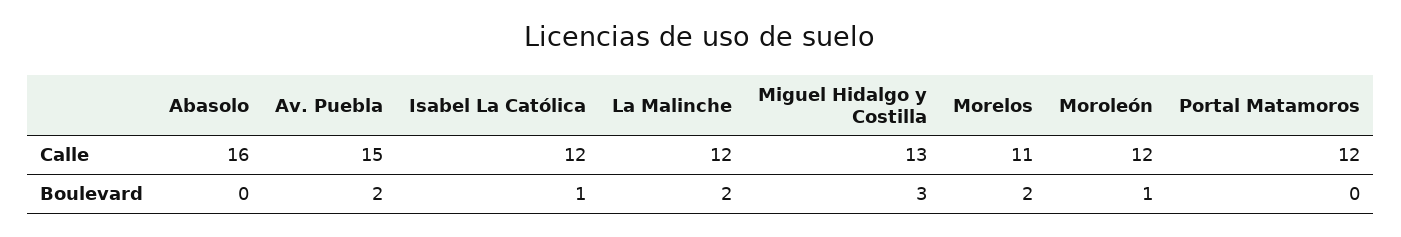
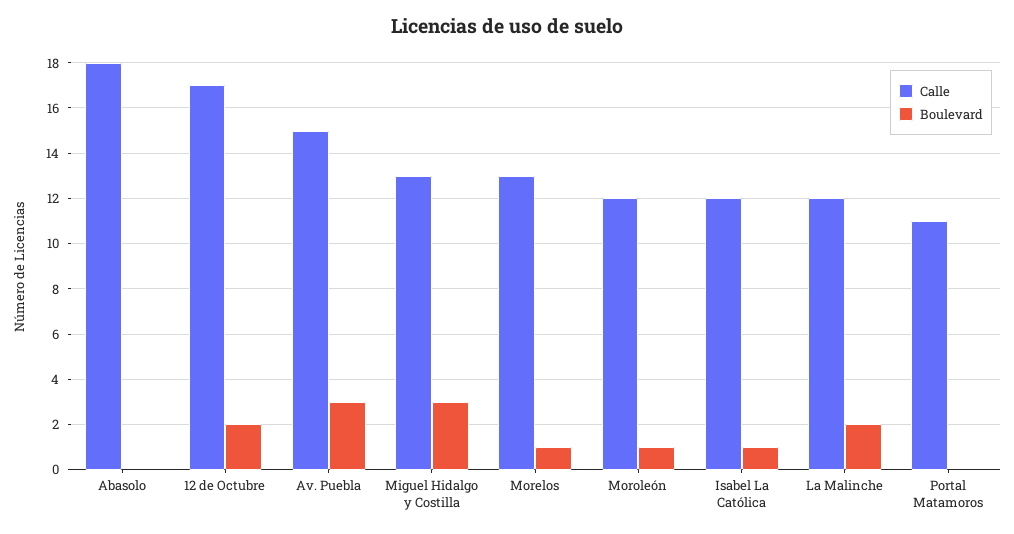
  {
    "Calle": {
-     "Abasolo": 16,
+     "Abasolo": 18,
      "Av. Puebla": 15,
      "Isabel La Católica": 12,
      "La Malinche": 12,
      "Miguel Hidalgo y Costilla": 13,
-     "Morelos": 11,
+     "Morelos": 13,
      "Moroleón": 12,
-     "Portal Matamoros": 12
+     "Portal Matamoros": 11,
+     "12 de Octubre": 17
    },
    "Boulevard": {
      "Abasolo": 0,
-     "Av. Puebla": 2,
+     "Av. Puebla": 3,
      "Isabel La Católica": 1,
      "La Malinche": 2,
      "Miguel Hidalgo y Costilla": 3,
-     "Morelos": 2,
+     "Morelos": 1,
      "Moroleón": 1,
-     "Portal Matamoros": 0
+     "Portal Matamoros": 0,
+     "12 de Octubre": 2
    }
  }

